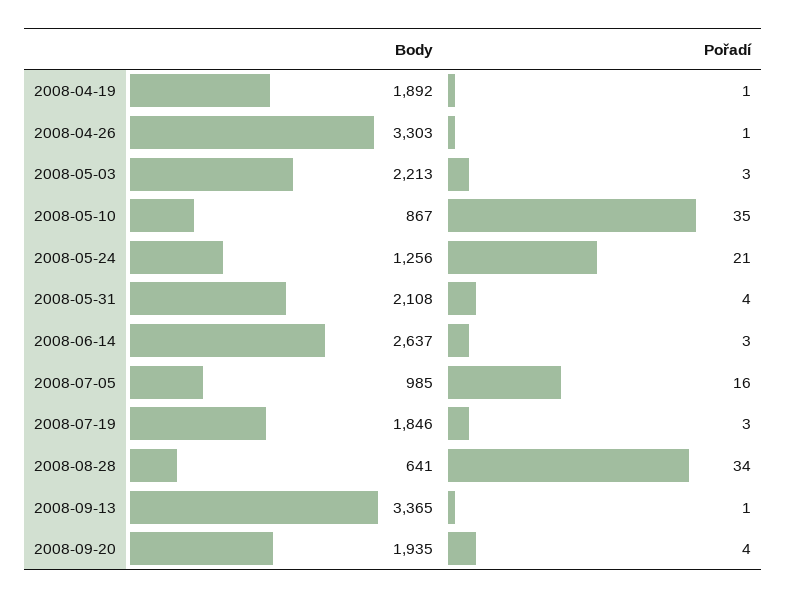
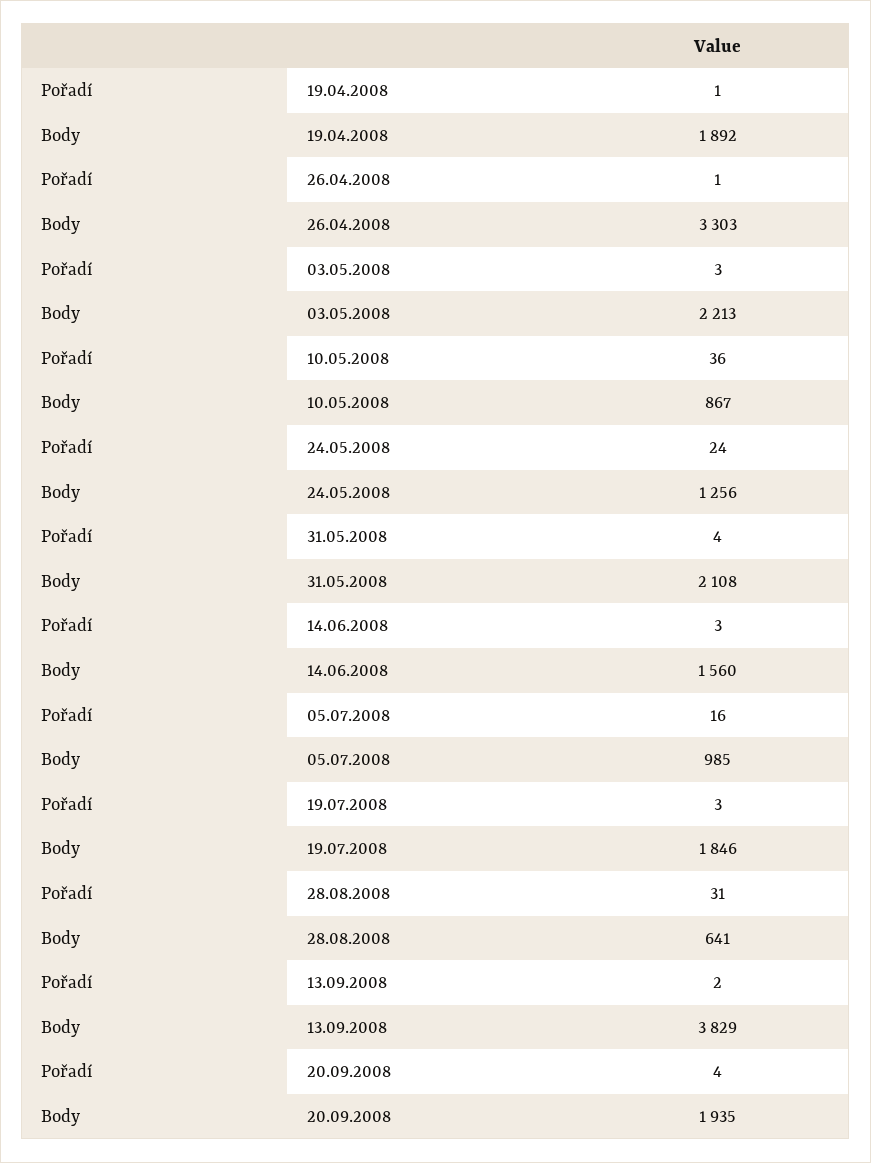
  {
    "Body": {
      "2008-04-19": 1892,
      "2008-04-26": 3303,
      "2008-05-03": 2213,
      "2008-05-10": 867,
      "2008-05-24": 1256,
      "2008-05-31": 2108,
-     "2008-06-14": 2637,
+     "2008-06-14": 1560,
      "2008-07-05": 985,
      "2008-07-19": 1846,
      "2008-08-28": 641,
-     "2008-09-13": 3365,
+     "2008-09-13": 3829,
      "2008-09-20": 1935
    },
    "Pořadí": {
      "2008-04-19": 1,
      "2008-04-26": 1,
      "2008-05-03": 3,
-     "2008-05-10": 35,
+     "2008-05-10": 36,
-     "2008-05-24": 21,
+     "2008-05-24": 24,
      "2008-05-31": 4,
      "2008-06-14": 3,
      "2008-07-05": 16,
      "2008-07-19": 3,
-     "2008-08-28": 34,
+     "2008-08-28": 31,
-     "2008-09-13": 1,
+     "2008-09-13": 2,
      "2008-09-20": 4
    }
  }

